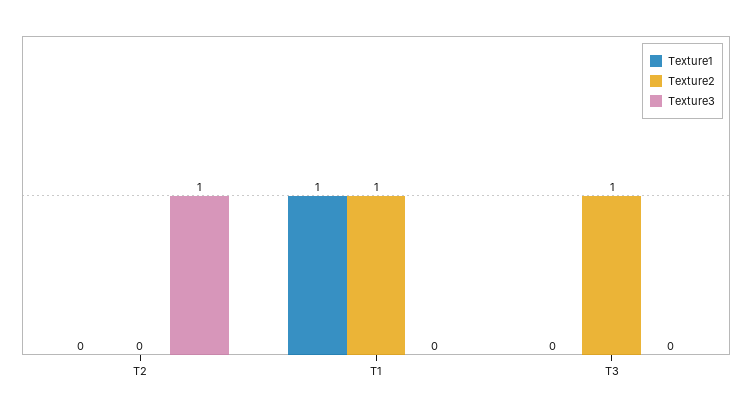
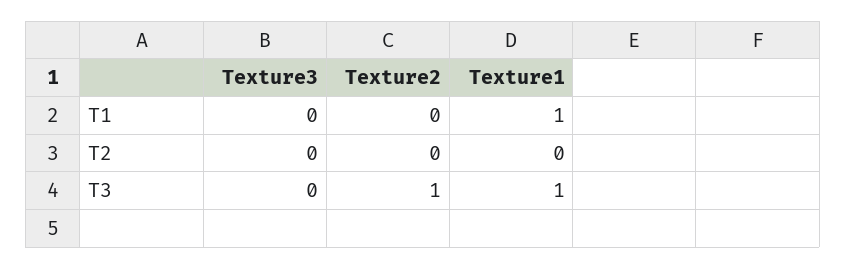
  {
    "Texture1": {
      "T2": 0,
      "T1": 1,
-     "T3": 0
+     "T3": 1
    },
    "Texture2": {
      "T2": 0,
-     "T1": 1,
+     "T1": 0,
      "T3": 1
    },
    "Texture3": {
-     "T2": 1,
+     "T2": 0,
      "T1": 0,
      "T3": 0
    }
  }

